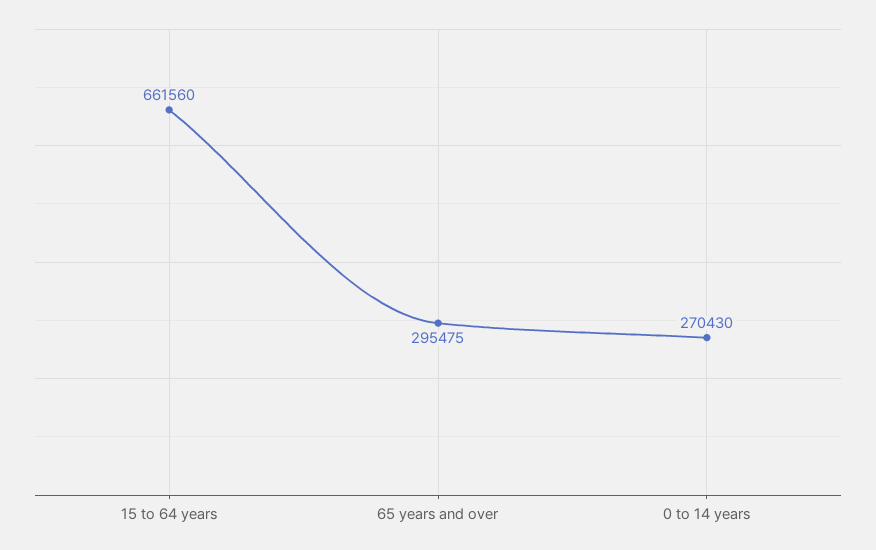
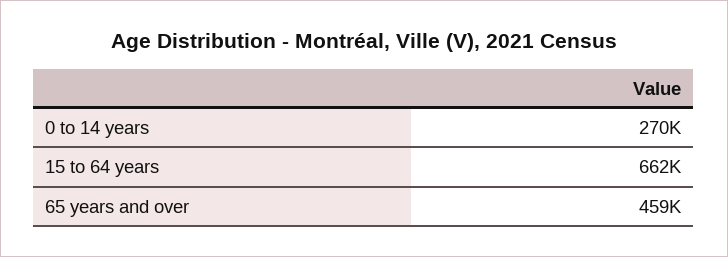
  {
    "15 to 64 years": 661560,
-   "65 years and over": 295475,
+   "65 years and over": 459000,
    "0 to 14 years": 270430
  }

